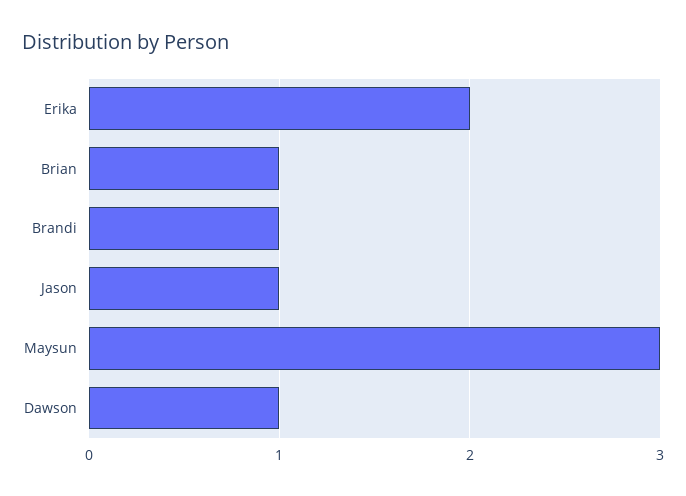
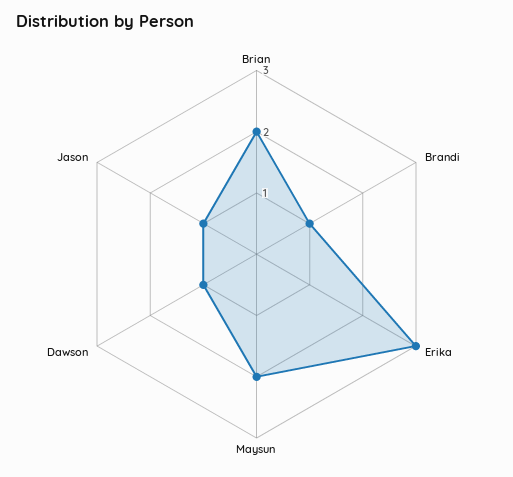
  {
-   "Erika": 2,
+   "Erika": 3,
-   "Brian": 1,
+   "Brian": 2,
    "Brandi": 1,
    "Jason": 1,
-   "Maysun": 3,
+   "Maysun": 2,
    "Dawson": 1
  }

